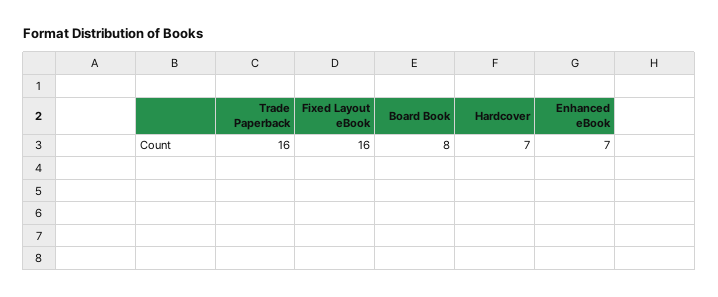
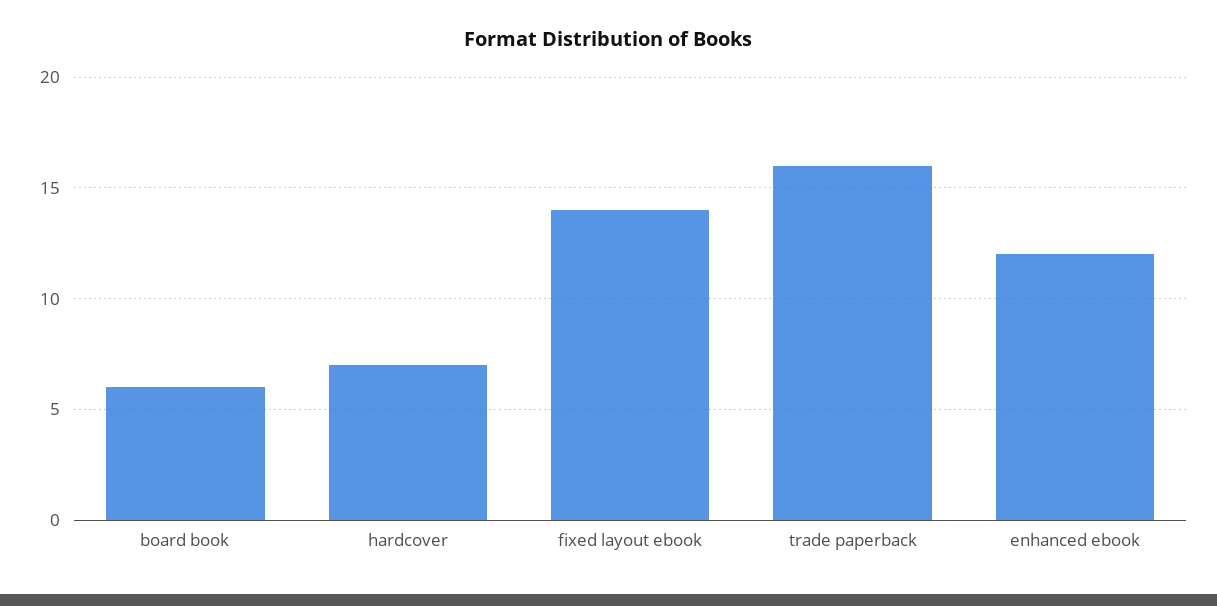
  {
    "Trade Paperback": 16,
-   "Fixed Layout eBook": 16,
+   "Fixed Layout eBook": 14,
-   "Board Book": 8,
+   "Board Book": 6,
    "Hardcover": 7,
-   "Enhanced eBook": 7
+   "Enhanced eBook": 12
  }

